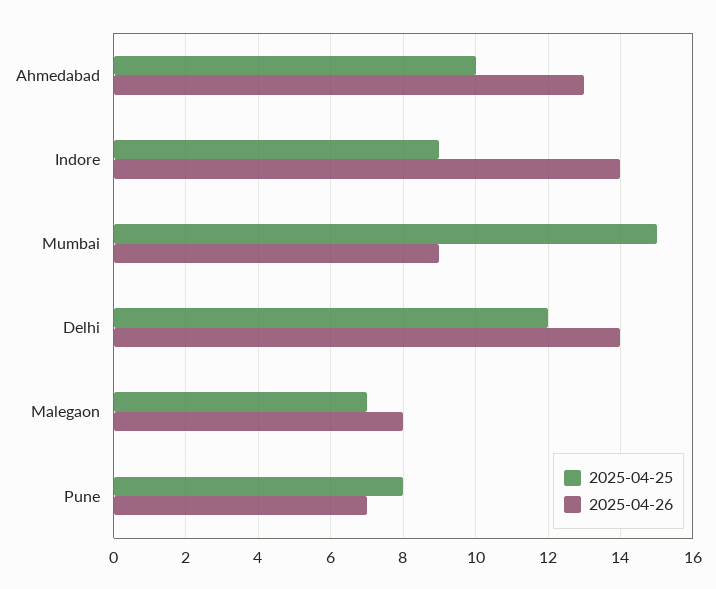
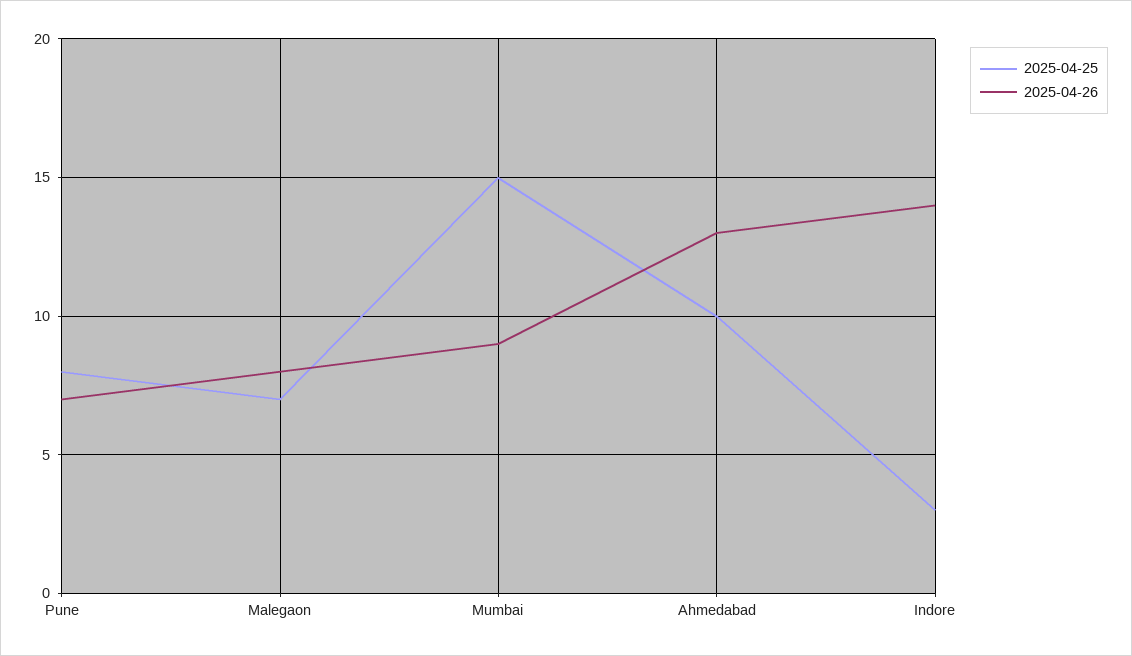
  {
    "2025-04-25": {
      "Ahmedabad": 10,
-     "Indore": 9,
+     "Indore": 3,
      "Mumbai": 15,
-     "Delhi": 12,
      "Malegaon": 7,
      "Pune": 8
    },
    "2025-04-26": {
      "Ahmedabad": 13,
      "Indore": 14,
      "Mumbai": 9,
-     "Delhi": 14,
      "Malegaon": 8,
      "Pune": 7
    }
  }

